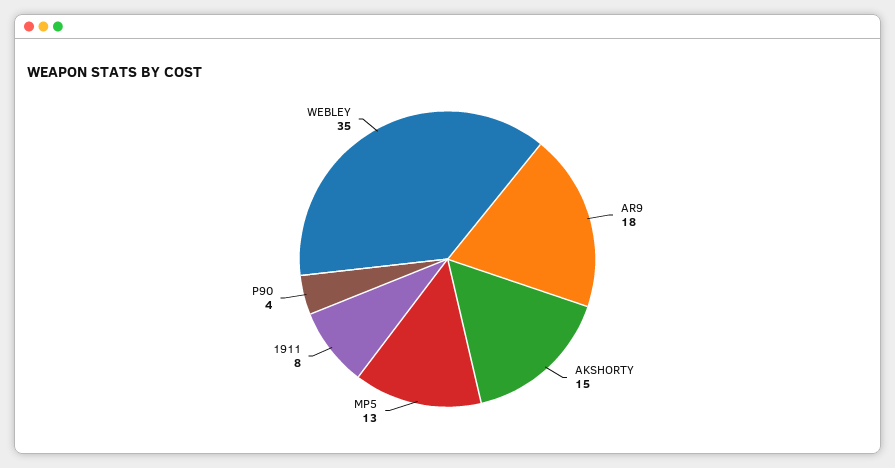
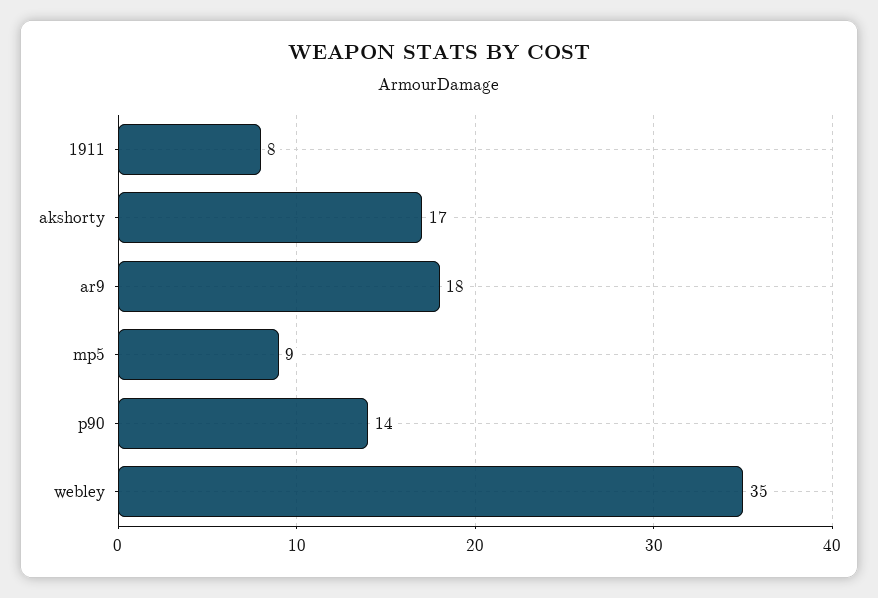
  {
    "AR9": 18,
-   "AKSHORTY": 15,
+   "AKSHORTY": 17,
-   "MP5": 13,
+   "MP5": 9,
    "1911": 8,
-   "P90": 4,
+   "P90": 14,
    "WEBLEY": 35
  }

